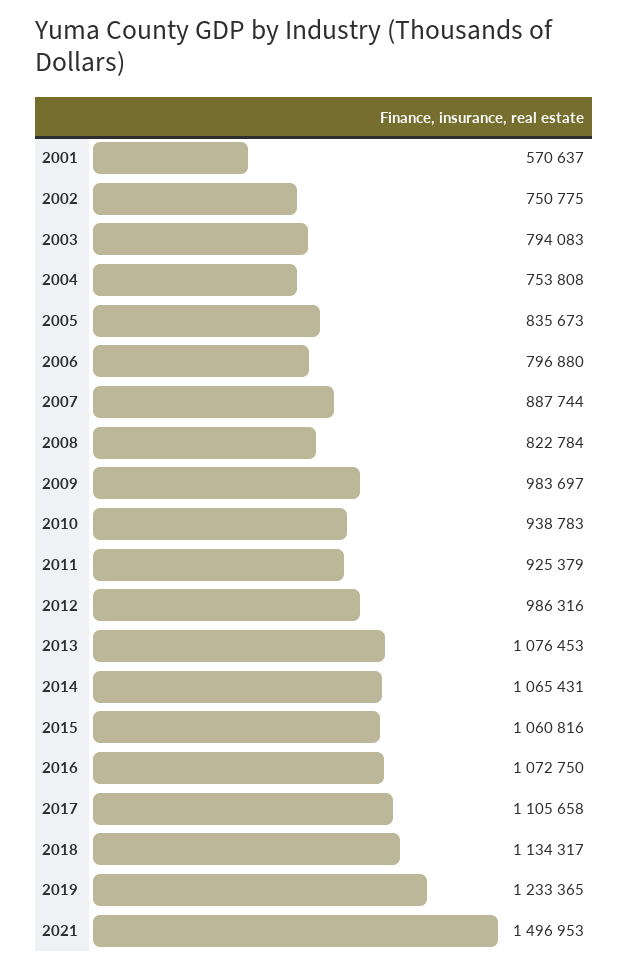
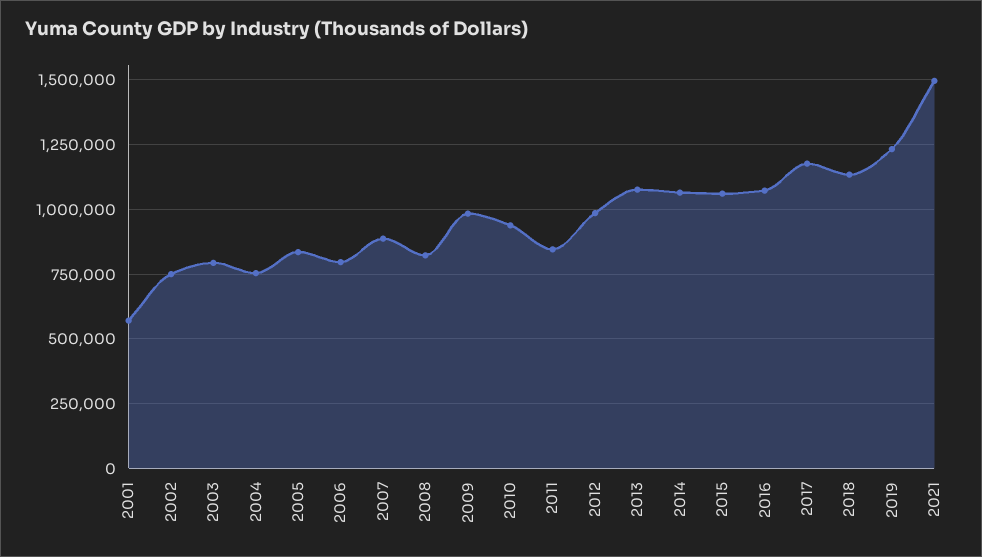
  {
    "2001": 570637,
    "2002": 750775,
    "2003": 794083,
    "2004": 753808,
    "2005": 835673,
    "2006": 796880,
    "2007": 887744,
    "2008": 822784,
    "2009": 983697,
    "2010": 938783,
-   "2011": 925379,
+   "2011": 850000,
    "2012": 986316,
    "2013": 1076453,
    "2014": 1065431,
    "2015": 1060816,
    "2016": 1072750,
-   "2017": 1105658,
+   "2017": 1175000,
    "2018": 1134317,
    "2019": 1233365,
    "2021": 1496953
  }

